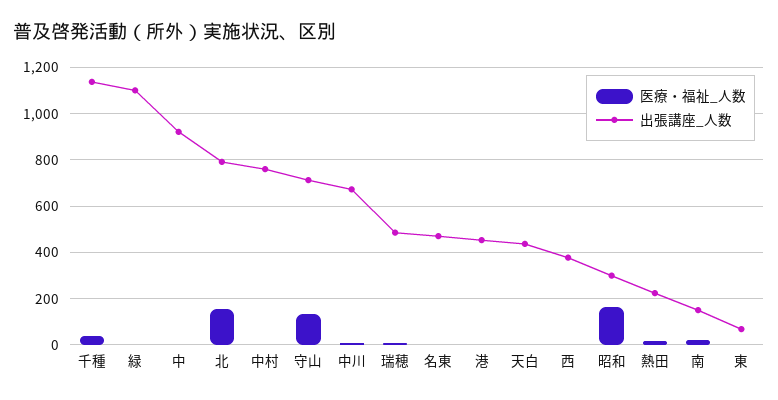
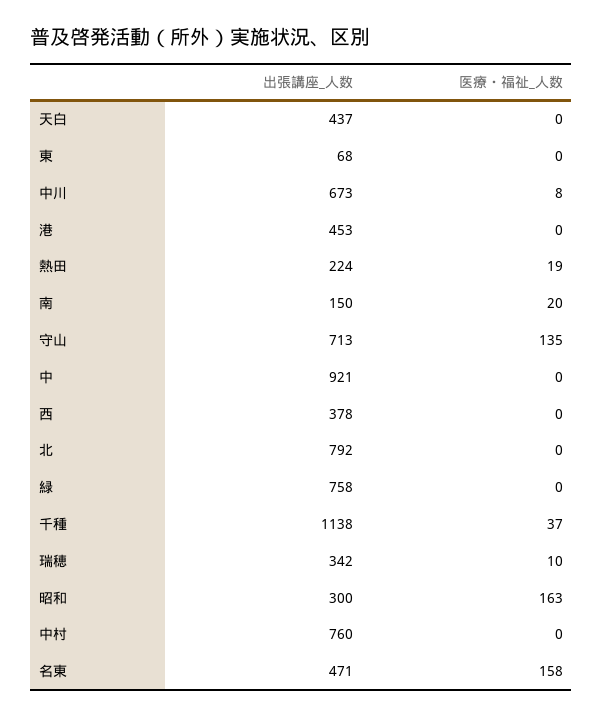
  {
    "医療・福祉_人数": {
      "千種": 37,
      "緑": 0,
      "中": 0,
-     "北": 150,
+     "北": 0,
      "中村": 0,
      "守山": 135,
      "中川": 8,
      "瑞穂": 10,
-     "名東": 0,
+     "名東": 158,
      "港": 0,
      "天白": 0,
      "西": 0,
      "昭和": 163,
      "熱田": 19,
      "南": 20,
      "東": 0
    },
    "出張講座_人数": {
      "千種": 1138,
-     "緑": 1100,
+     "緑": 758,
      "中": 921,
      "北": 792,
      "中村": 760,
      "守山": 713,
      "中川": 673,
-     "瑞穂": 500,
+     "瑞穂": 342,
      "名東": 471,
      "港": 453,
      "天白": 437,
      "西": 378,
      "昭和": 300,
      "熱田": 224,
      "南": 150,
      "東": 68
    }
  }

